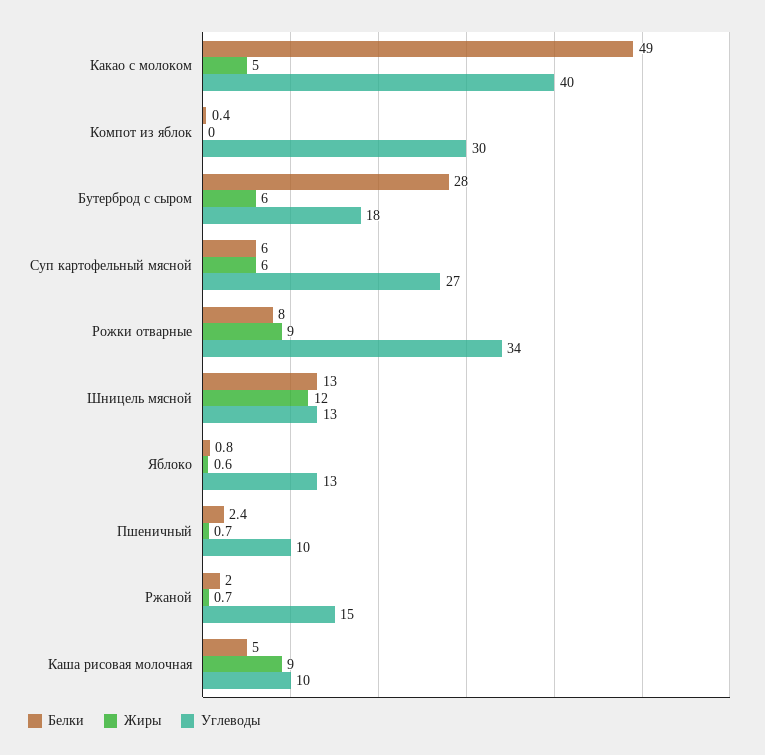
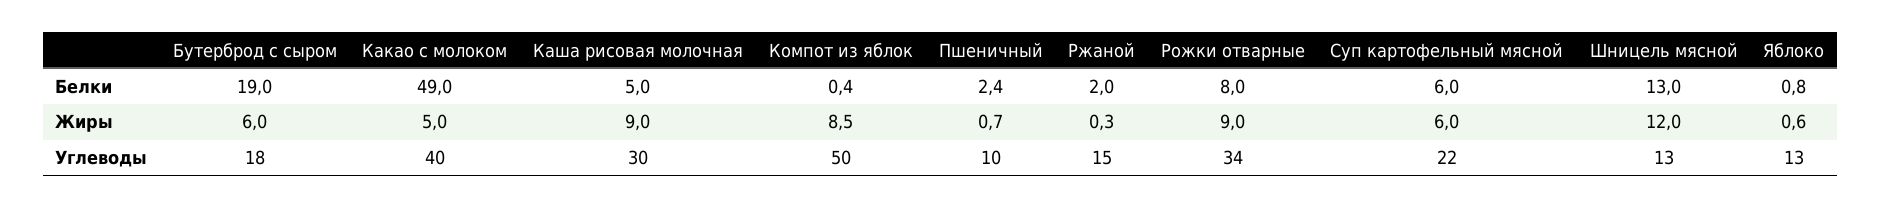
  {
    "Белки": {
      "Какао с молоком": 49,
      "Компот из яблок": 0.4,
-     "Бутерброд с сыром": 28,
+     "Бутерброд с сыром": 19,
      "Суп картофельный мясной": 6,
      "Рожки отварные": 8,
      "Шницель мясной": 13,
      "Яблоко": 0.8,
      "Пшеничный": 2.4,
      "Ржаной": 2,
      "Каша рисовая молочная": 5
    },
    "Жиры": {
      "Какао с молоком": 5,
-     "Компот из яблок": 0,
+     "Компот из яблок": 8.5,
      "Бутерброд с сыром": 6,
      "Суп картофельный мясной": 6,
      "Рожки отварные": 9,
      "Шницель мясной": 12,
      "Яблоко": 0.6,
      "Пшеничный": 0.7,
-     "Ржаной": 0.7,
+     "Ржаной": 0.3,
      "Каша рисовая молочная": 9
    },
    "Углеводы": {
      "Какао с молоком": 40,
-     "Компот из яблок": 30,
+     "Компот из яблок": 50,
      "Бутерброд с сыром": 18,
-     "Суп картофельный мясной": 27,
+     "Суп картофельный мясной": 22,
      "Рожки отварные": 34,
      "Шницель мясной": 13,
      "Яблоко": 13,
      "Пшеничный": 10,
      "Ржаной": 15,
-     "Каша рисовая молочная": 10
+     "Каша рисовая молочная": 30
    }
  }

